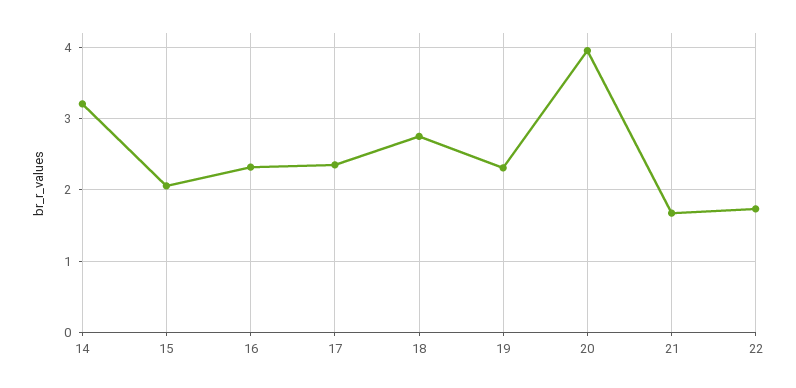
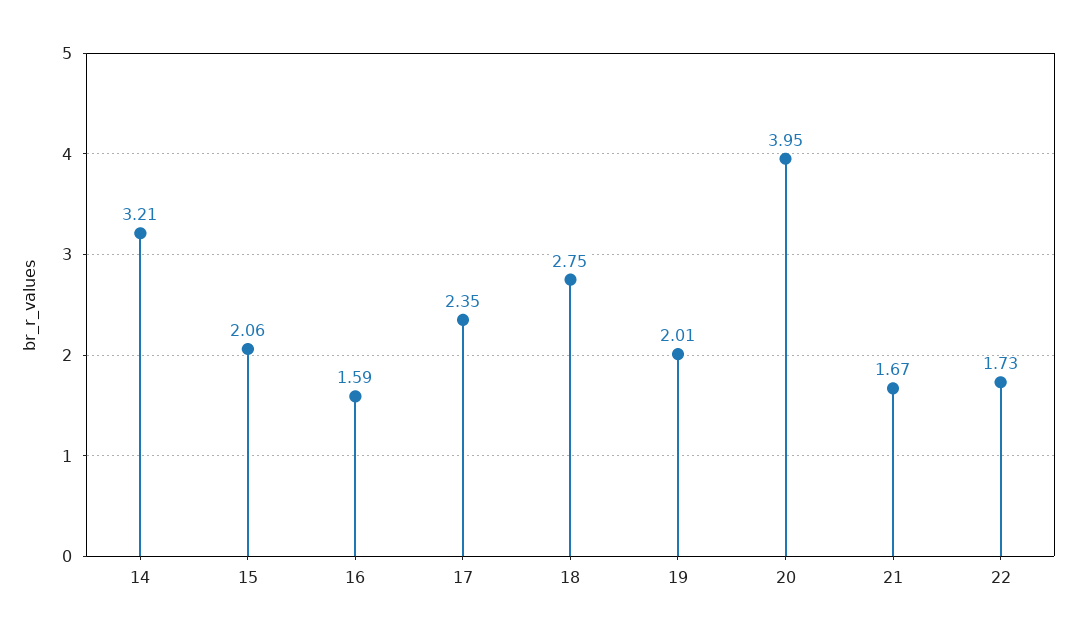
  {
    "14": 3.21,
    "15": 2.06,
-   "16": 2.3,
+   "16": 1.59,
    "17": 2.35,
    "18": 2.75,
-   "19": 2.3,
+   "19": 2.01,
    "20": 3.95,
    "21": 1.67,
    "22": 1.73
  }

